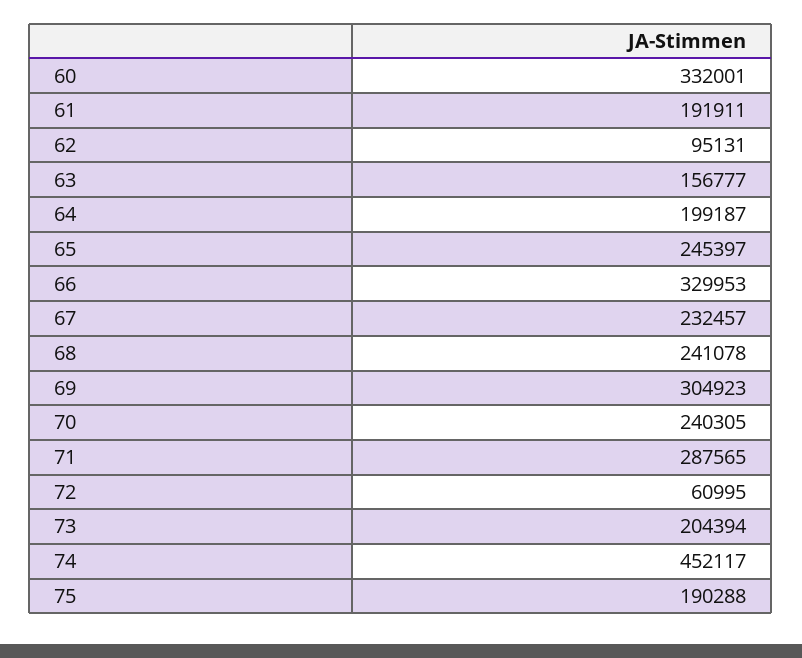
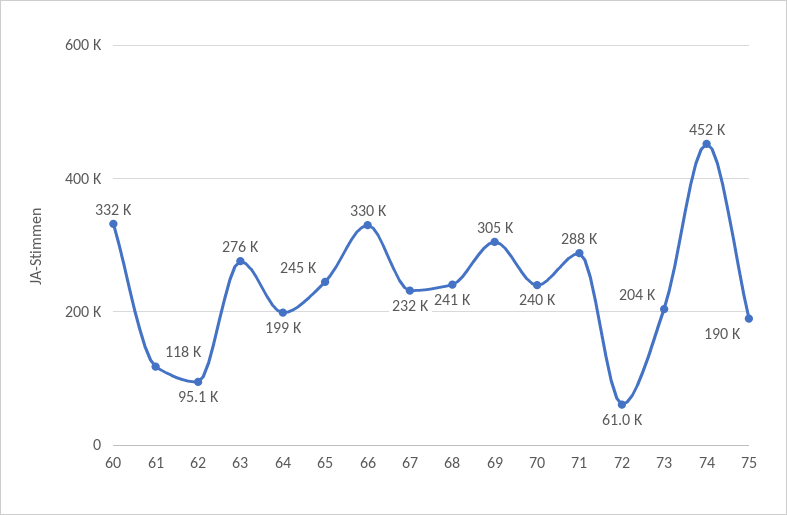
  {
    "60": 332001,
-   "61": 191911,
+   "61": 118000,
    "62": 95131,
-   "63": 156777,
+   "63": 276000,
    "64": 199187,
    "65": 245397,
    "66": 329953,
    "67": 232457,
    "68": 241078,
    "69": 304923,
    "70": 240305,
    "71": 287565,
    "72": 60995,
    "73": 204394,
    "74": 452117,
    "75": 190288
  }

